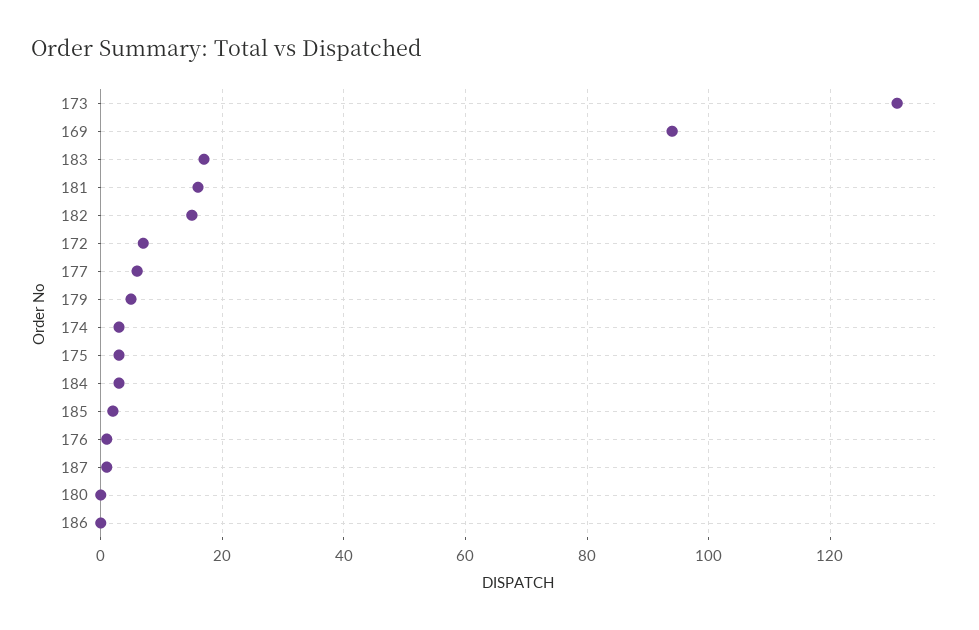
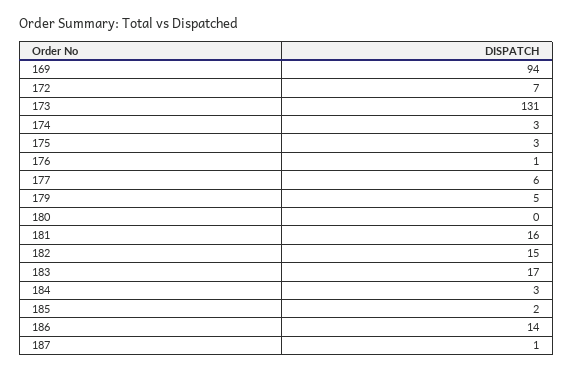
  {
    "173": 131,
    "169": 94,
    "183": 17,
    "181": 16,
    "182": 15,
    "172": 7,
    "177": 6,
    "179": 5,
    "174": 3,
    "175": 3,
    "184": 3,
    "185": 2,
    "176": 1,
    "187": 1,
    "180": 0,
-   "186": 0
+   "186": 14
  }

